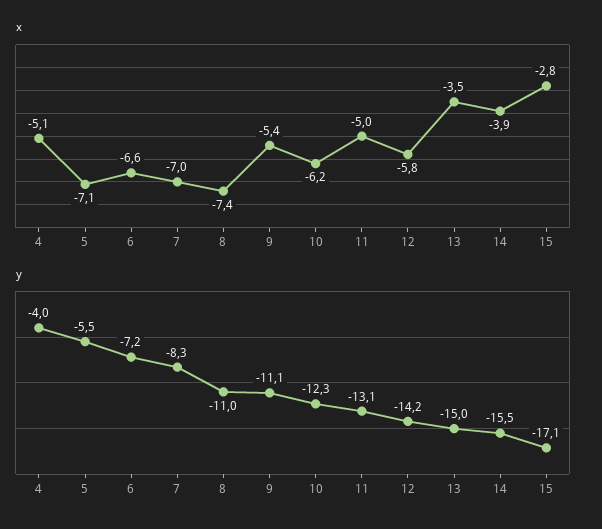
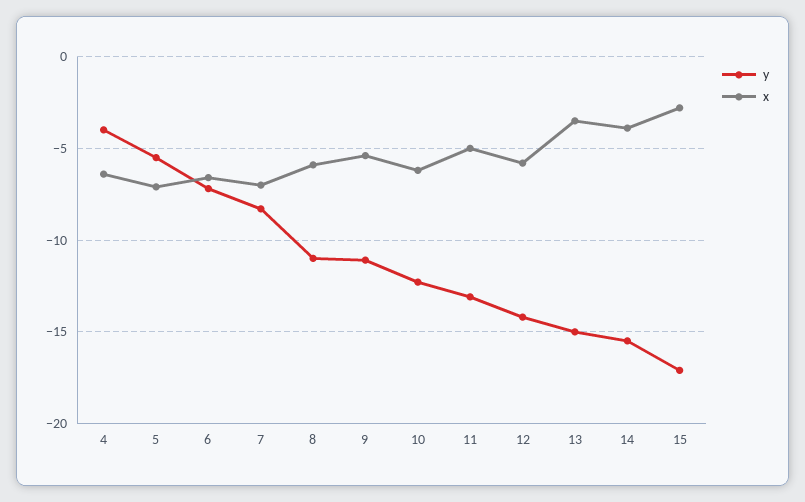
  {
    "x": {
-     "4": -5.1,
+     "4": -6.5,
      "5": -7.1,
      "6": -6.6,
      "7": -7,
-     "8": -7.4,
+     "8": -6,
      "9": -5.4,
      "10": -6.2,
      "11": -5,
      "12": -5.8,
      "13": -3.5,
      "14": -3.9,
      "15": -2.8
    },
    "y": {
      "4": -4,
      "5": -5.5,
      "6": -7.2,
      "7": -8.3,
      "8": -11,
      "9": -11.1,
      "10": -12.3,
      "11": -13.1,
      "12": -14.2,
      "13": -15,
      "14": -15.5,
      "15": -17.1
    }
  }

